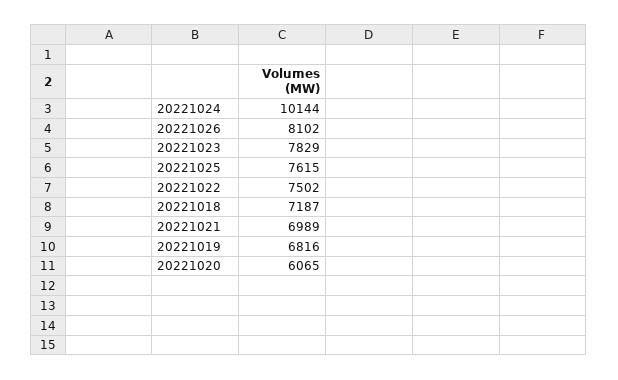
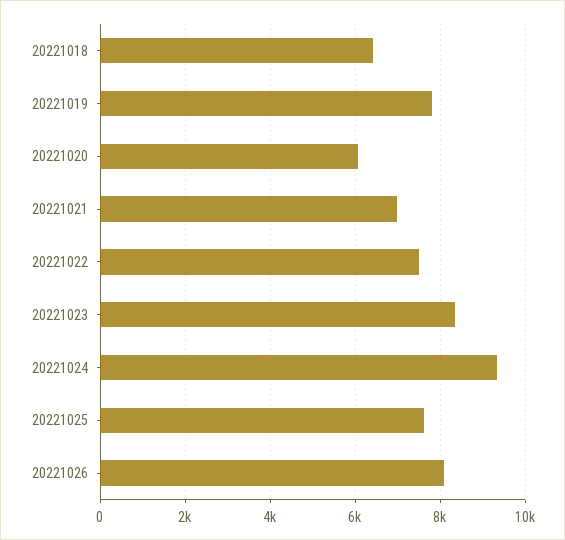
  {
-   "20221024": 10144,
+   "20221024": 9400,
    "20221026": 8102,
-   "20221023": 7829,
+   "20221023": 8400,
    "20221025": 7615,
    "20221022": 7502,
-   "20221018": 7187,
+   "20221018": 6400,
    "20221021": 6989,
-   "20221019": 6816,
+   "20221019": 7800,
    "20221020": 6065
  }

